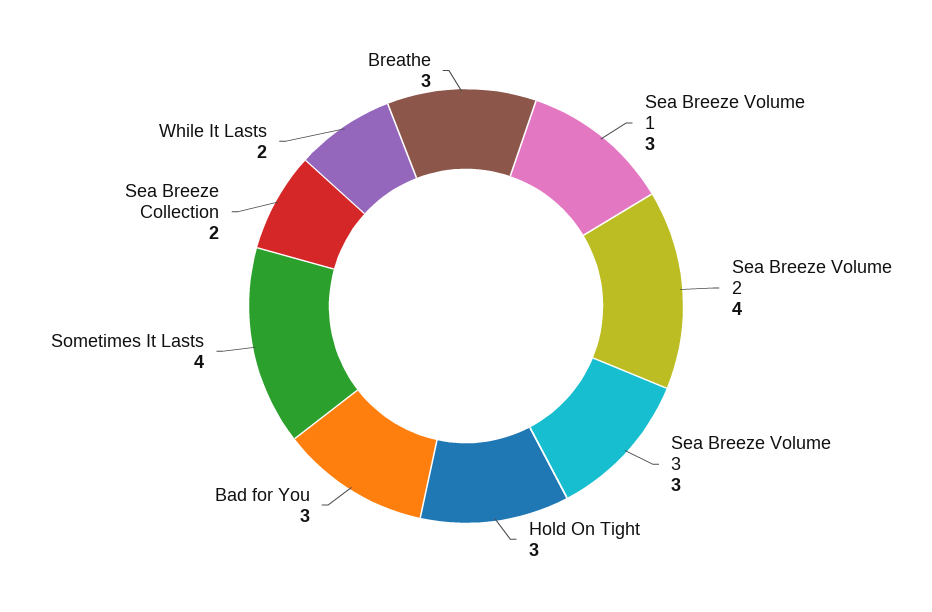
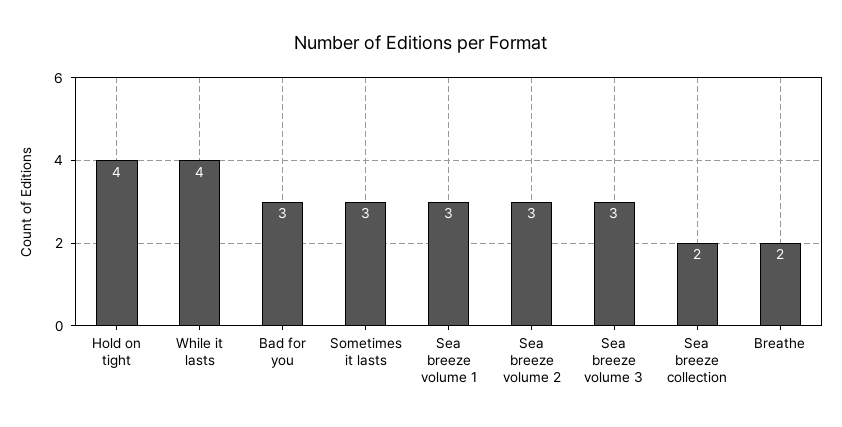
  {
    "Sea Breeze Volume 1": 3,
-   "Sea Breeze Volume 2": 4,
+   "Sea Breeze Volume 2": 3,
    "Sea Breeze Volume 3": 3,
-   "Hold On Tight": 3,
+   "Hold On Tight": 4,
    "Bad for You": 3,
-   "Sometimes It Lasts": 4,
+   "Sometimes It Lasts": 3,
    "Sea Breeze Collection": 2,
-   "While It Lasts": 2,
+   "While It Lasts": 4,
-   "Breathe": 3
+   "Breathe": 2
  }

